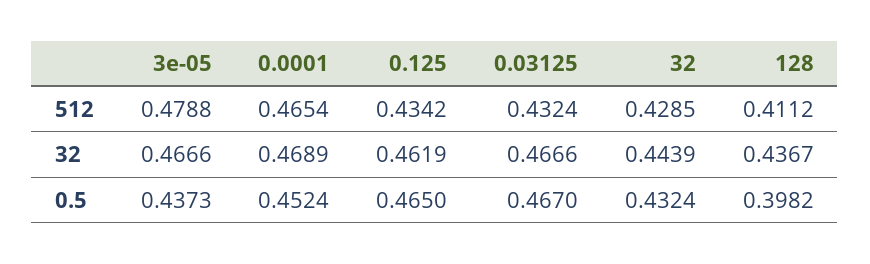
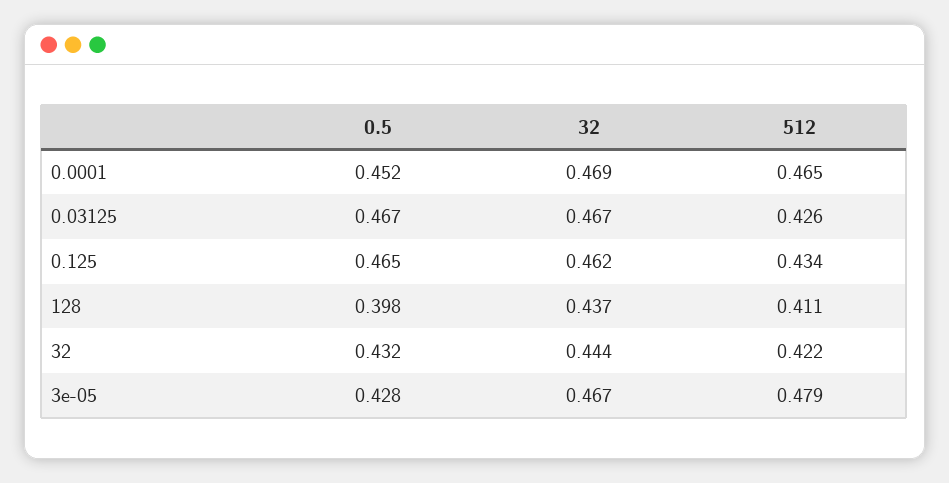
  {
    "3e-05": {
      "512": 0.4788,
      "32": 0.4666,
-     "0.5": 0.4373
+     "0.5": 0.428
    },
    "0.0001": {
      "512": 0.4654,
      "32": 0.4689,
      "0.5": 0.4524
    },
    "0.125": {
      "512": 0.4342,
      "32": 0.4619,
      "0.5": 0.465
    },
    "0.03125": {
-     "512": 0.4324,
+     "512": 0.426,
      "32": 0.4666,
      "0.5": 0.467
    },
    "32": {
-     "512": 0.4285,
+     "512": 0.422,
      "32": 0.4439,
      "0.5": 0.4324
    },
    "128": {
      "512": 0.4112,
      "32": 0.4367,
      "0.5": 0.3982
    }
  }

